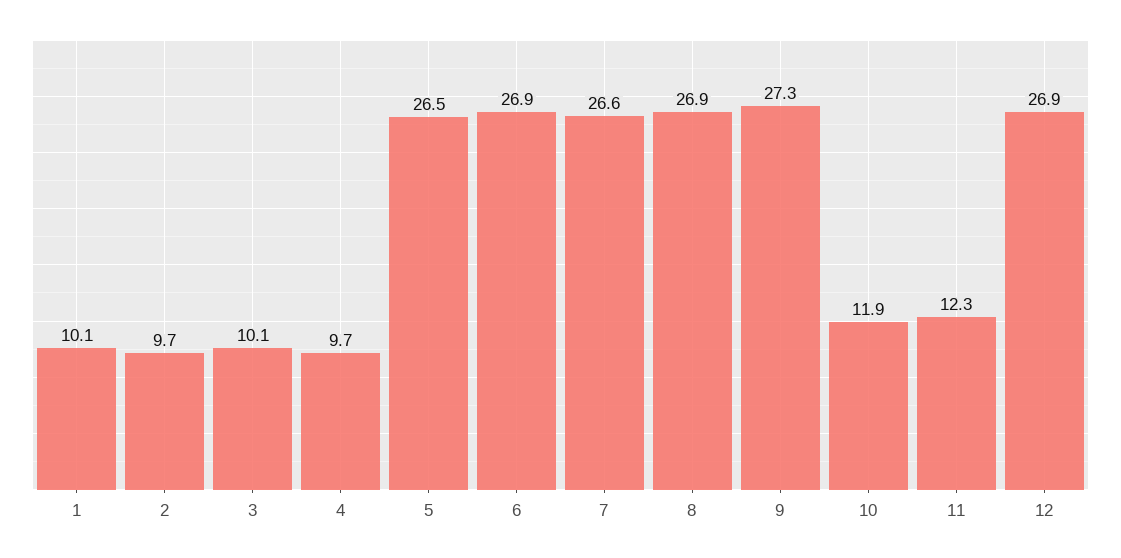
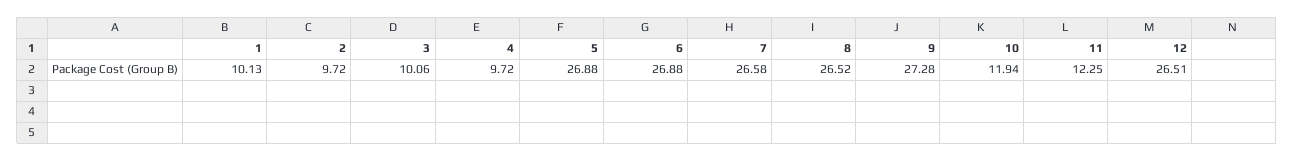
  {
    "1": 10.13,
    "2": 9.72,
    "3": 10.06,
    "4": 9.72,
-   "5": 26.5,
+   "5": 26.88,
    "6": 26.88,
    "7": 26.58,
-   "8": 26.9,
+   "8": 26.52,
    "9": 27.28,
    "10": 11.94,
    "11": 12.25,
-   "12": 26.9
+   "12": 26.51
  }

